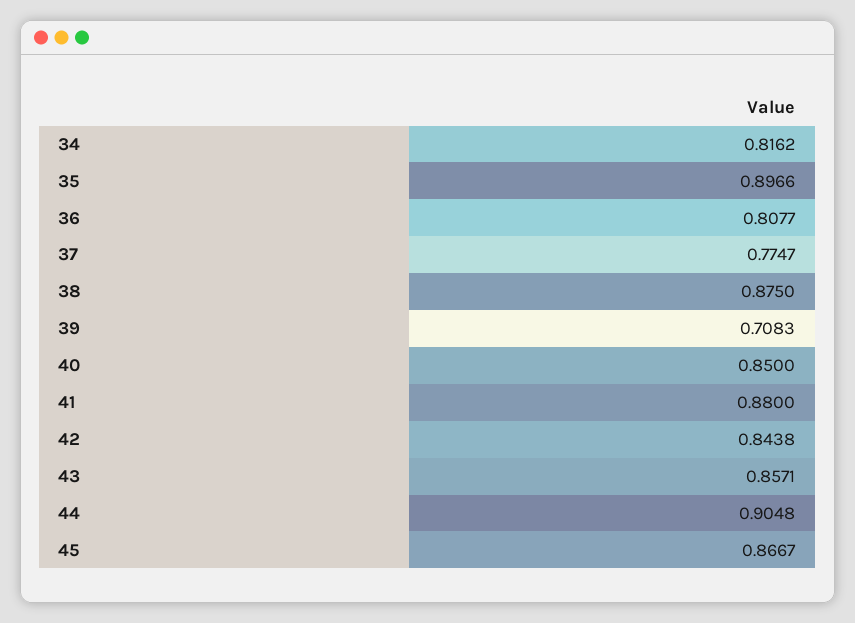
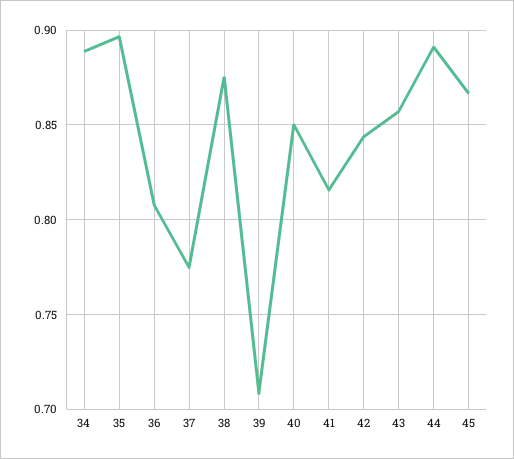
  {
-   "34": 0.8162,
+   "34": 0.89,
    "35": 0.8966,
    "36": 0.8077,
    "37": 0.7747,
    "38": 0.875,
    "39": 0.7083,
    "40": 0.85,
-   "41": 0.88,
+   "41": 0.815,
    "42": 0.8438,
    "43": 0.8571,
-   "44": 0.9048,
+   "44": 0.89,
    "45": 0.8667
  }

